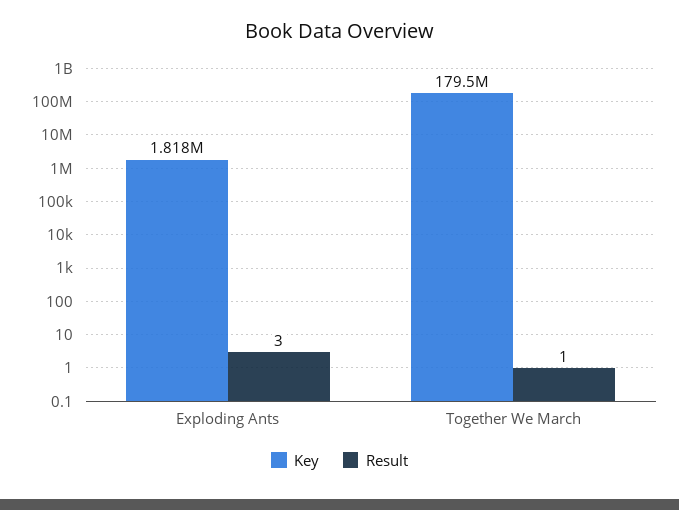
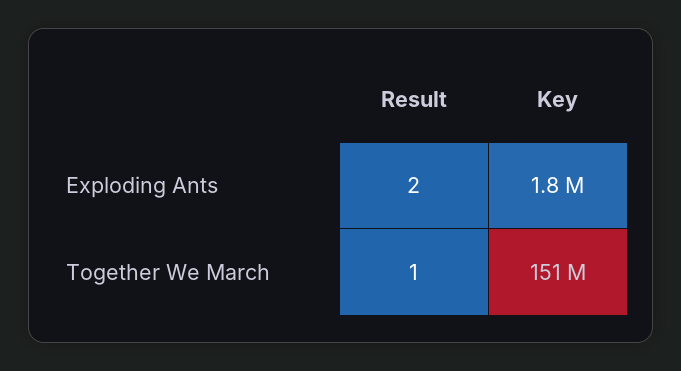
  {
    "Key": {
      "Exploding Ants": 1818000,
-     "Together We March": 179500000
+     "Together We March": 151000000
    },
    "Result": {
-     "Exploding Ants": 3,
+     "Exploding Ants": 2,
      "Together We March": 1
    }
  }

